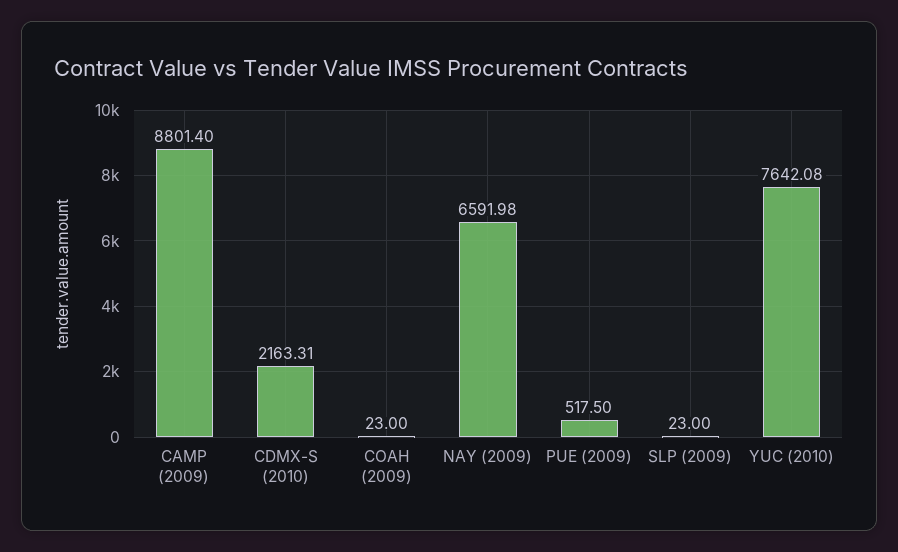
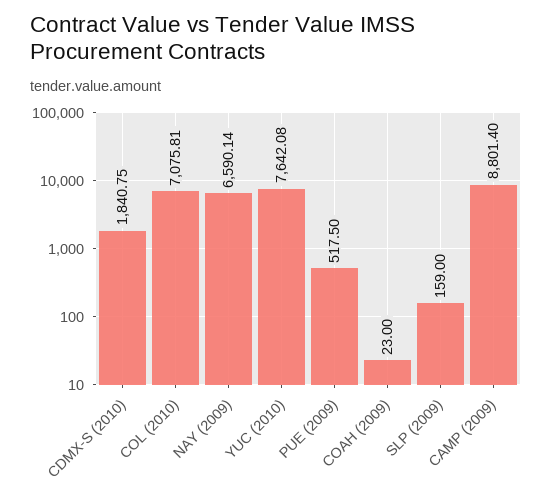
  {
    "CAMP (2009)": 8801.4,
-   "CDMX-S (2010)": 2163.31,
+   "CDMX-S (2010)": 1840.75,
    "COAH (2009)": 23,
-   "NAY (2009)": 6591.98,
+   "NAY (2009)": 6590.14,
    "PUE (2009)": 517.5,
-   "SLP (2009)": 23,
+   "SLP (2009)": 159,
-   "YUC (2010)": 7642.08
+   "YUC (2010)": 7642.08,
+   "COL (2010)": 7075.81
  }

